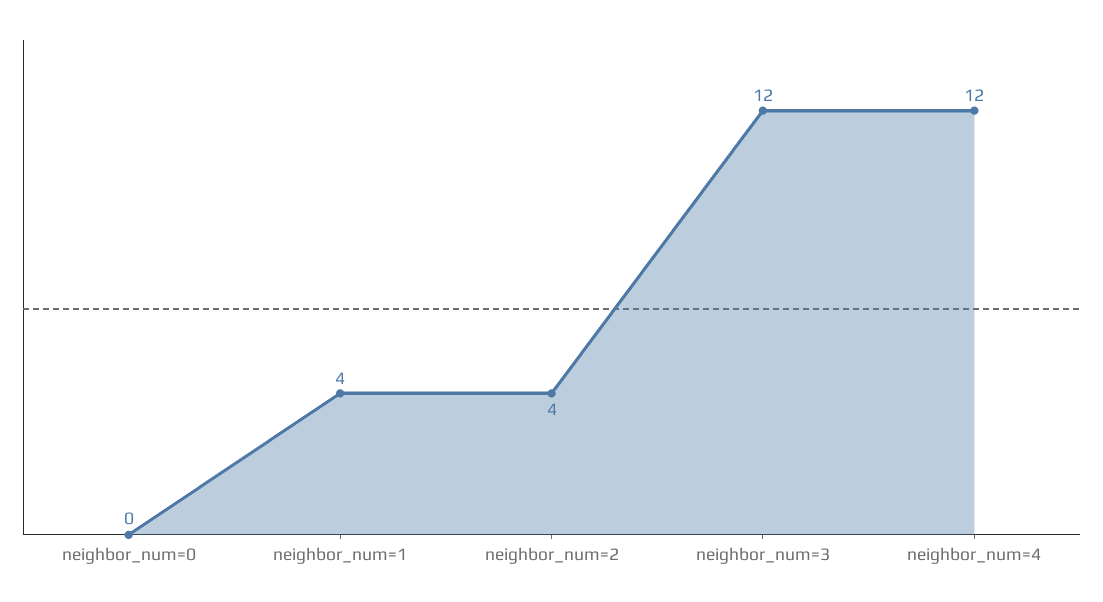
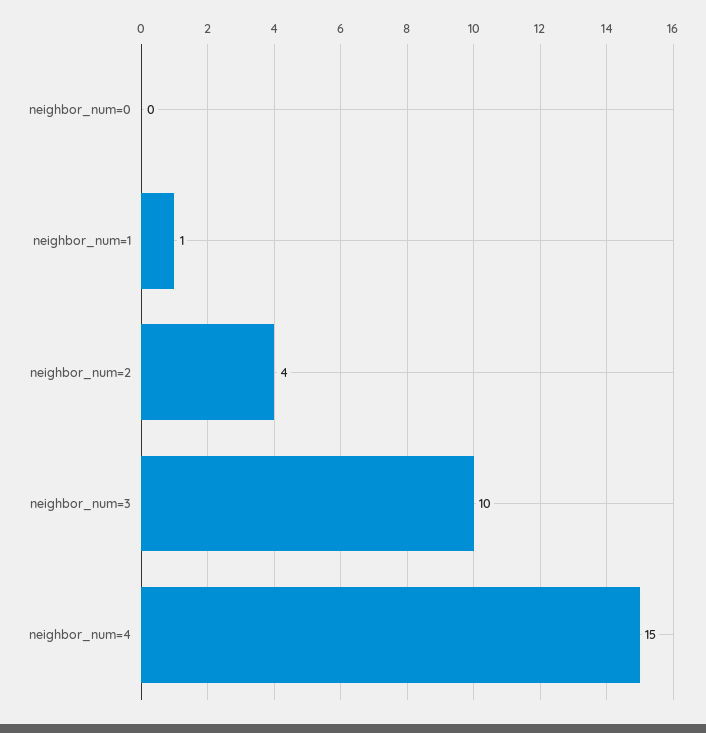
  {
    "neighbor_num=0": 0,
-   "neighbor_num=1": 4,
+   "neighbor_num=1": 1,
    "neighbor_num=2": 4,
-   "neighbor_num=3": 12,
+   "neighbor_num=3": 10,
-   "neighbor_num=4": 12
+   "neighbor_num=4": 15
  }

